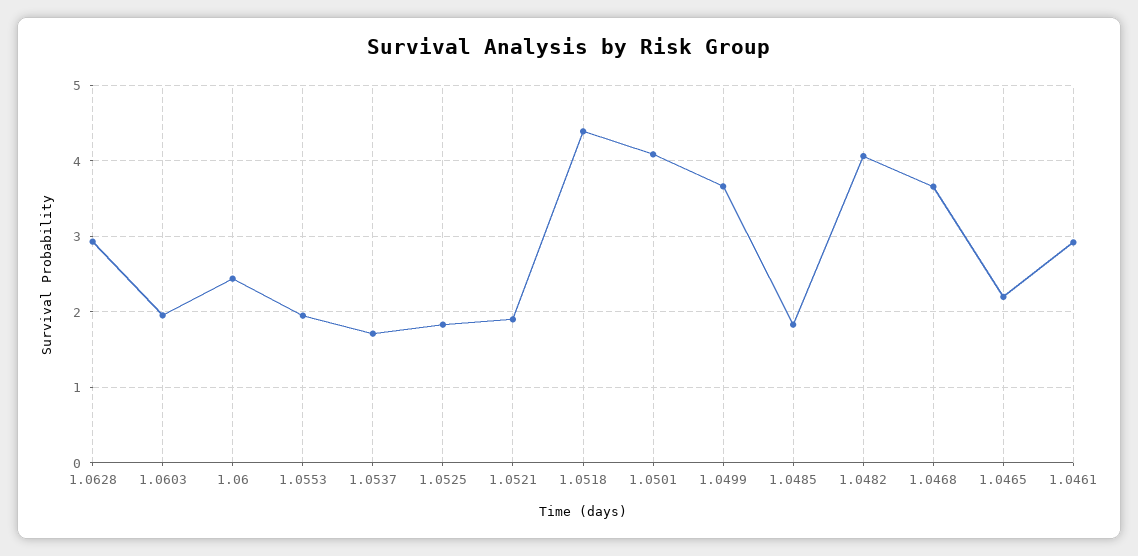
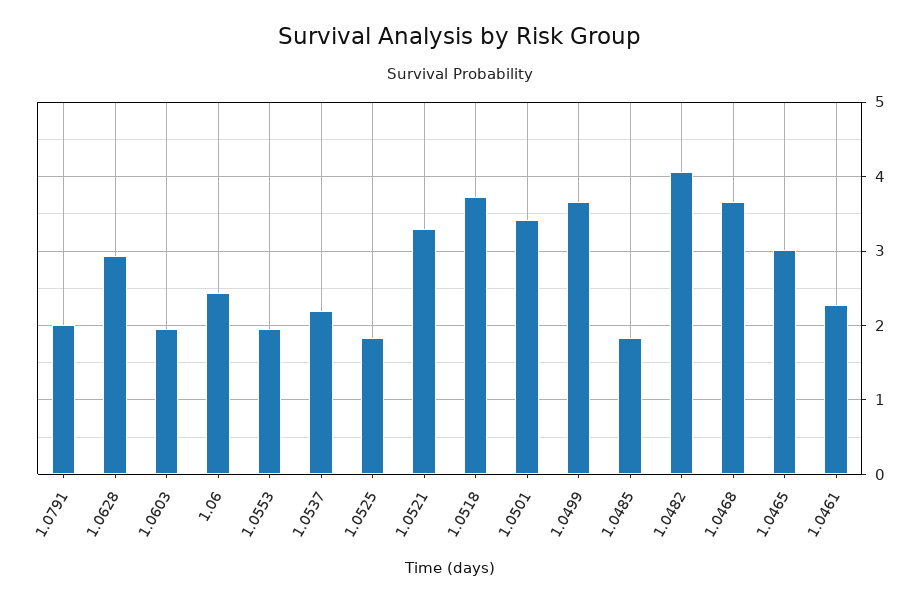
  {
    "1.0628": 2.9,
    "1.0603": 2,
    "1.06": 2.4,
    "1.0553": 2,
-   "1.0537": 1.7,
+   "1.0537": 2.2,
    "1.0525": 1.8,
-   "1.0521": 1.9,
+   "1.0521": 3.3,
-   "1.0518": 4.4,
+   "1.0518": 3.7,
-   "1.0501": 4.1,
+   "1.0501": 3.4,
    "1.0499": 3.7,
    "1.0485": 1.8,
    "1.0482": 4.1,
    "1.0468": 3.7,
-   "1.0465": 2.2,
+   "1.0465": 3,
-   "1.0461": 2.9
+   "1.0461": 2.3,
+   "1.0791": 2
  }

